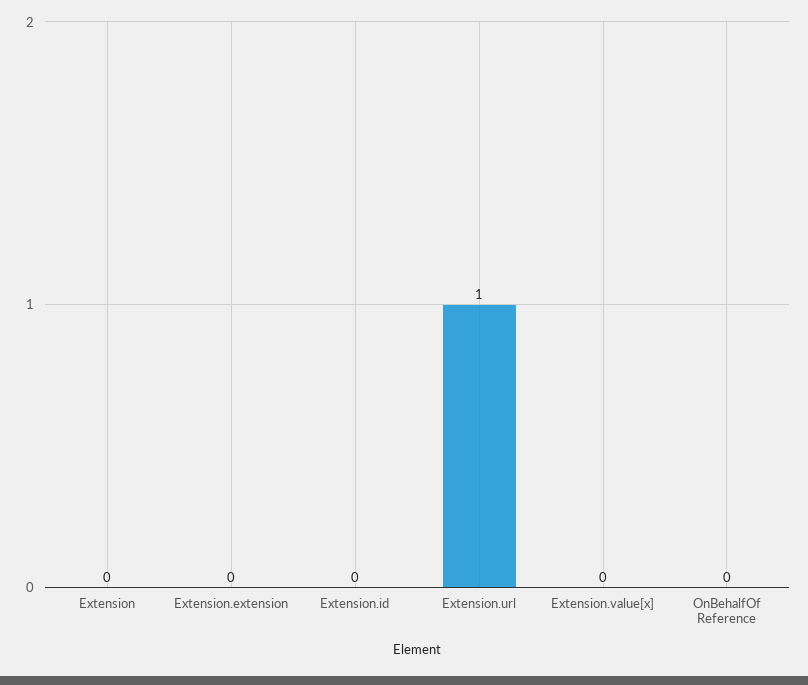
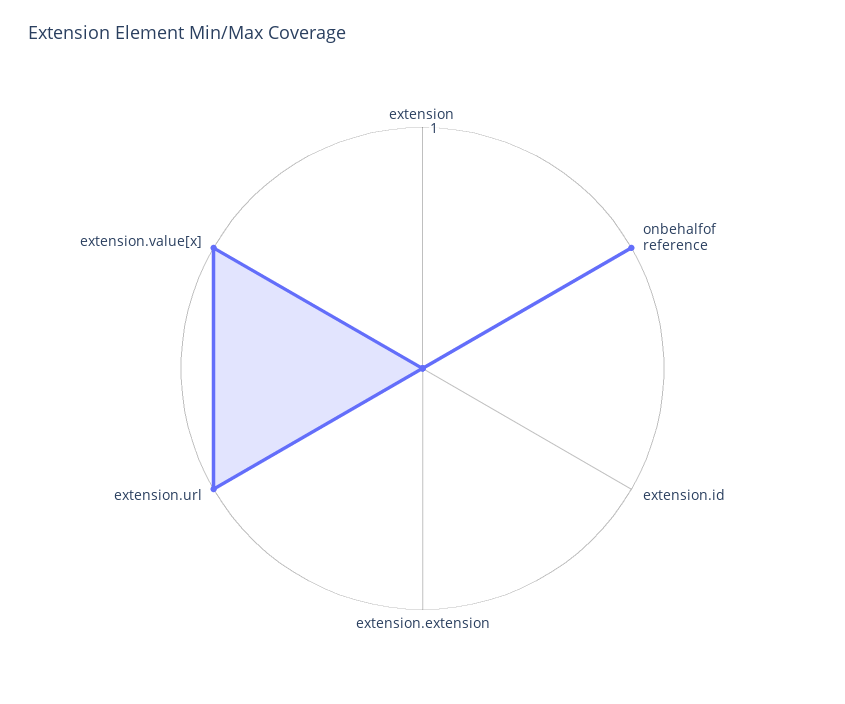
  {
    "Extension": 0,
    "Extension.extension": 0,
    "Extension.id": 0,
    "Extension.url": 1,
-   "Extension.value[x]": 0,
+   "Extension.value[x]": 1,
-   "OnBehalfOf Reference": 0
+   "OnBehalfOf Reference": 1
  }

